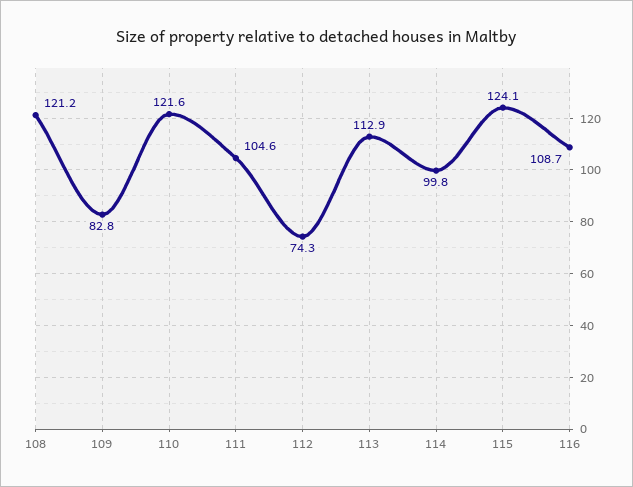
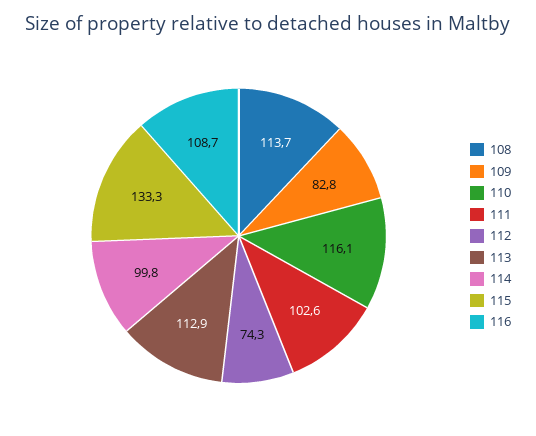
  {
-   "108": 121.2,
+   "108": 113.7,
    "109": 82.8,
-   "110": 121.6,
+   "110": 116.1,
-   "111": 104.6,
+   "111": 102.6,
    "112": 74.3,
    "113": 112.9,
    "114": 99.8,
-   "115": 124.1,
+   "115": 133.3,
    "116": 108.7
  }

